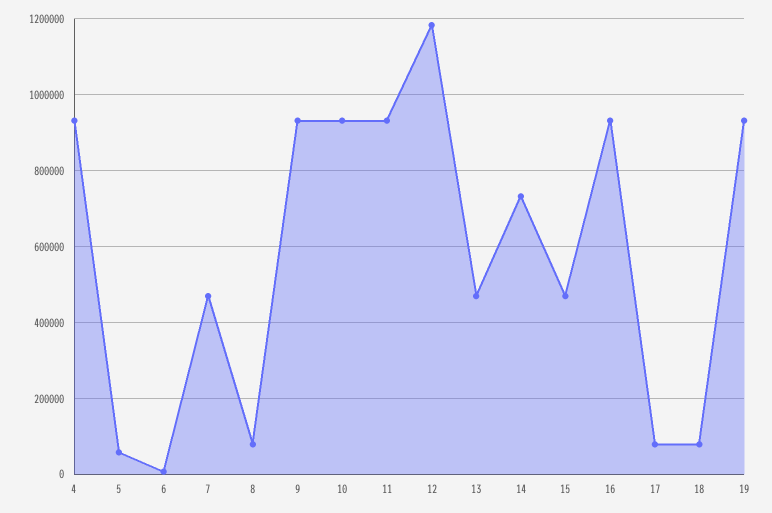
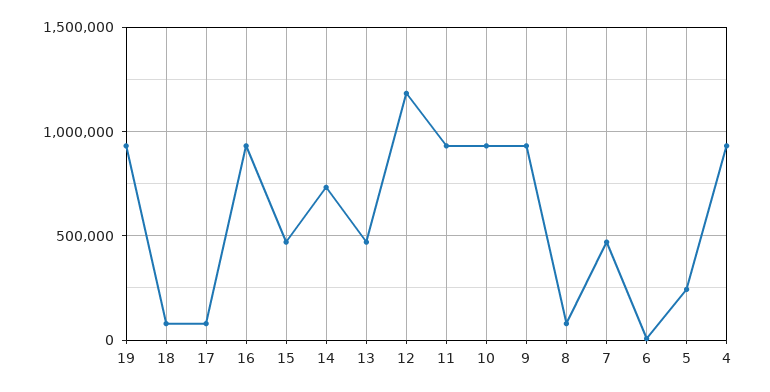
  {
    "4": 940000,
-   "5": 60000,
+   "5": 250000,
    "6": 0,
    "7": 460000,
    "8": 80000,
    "9": 940000,
    "10": 940000,
    "11": 940000,
    "12": 1180000,
    "13": 460000,
    "14": 740000,
    "15": 460000,
    "16": 940000,
    "17": 80000,
    "18": 80000,
    "19": 940000
  }

